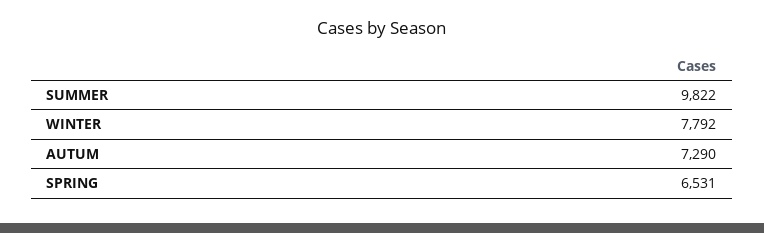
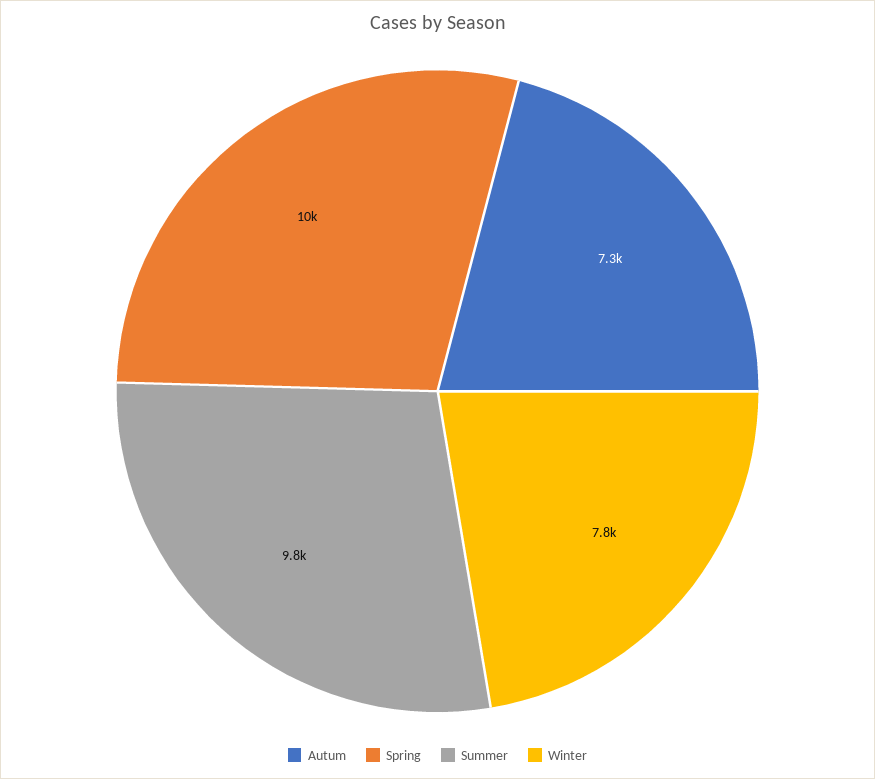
  {
    "SUMMER": 9822,
    "WINTER": 7792,
    "AUTUM": 7290,
-   "SPRING": 6531
+   "SPRING": 10000
  }

